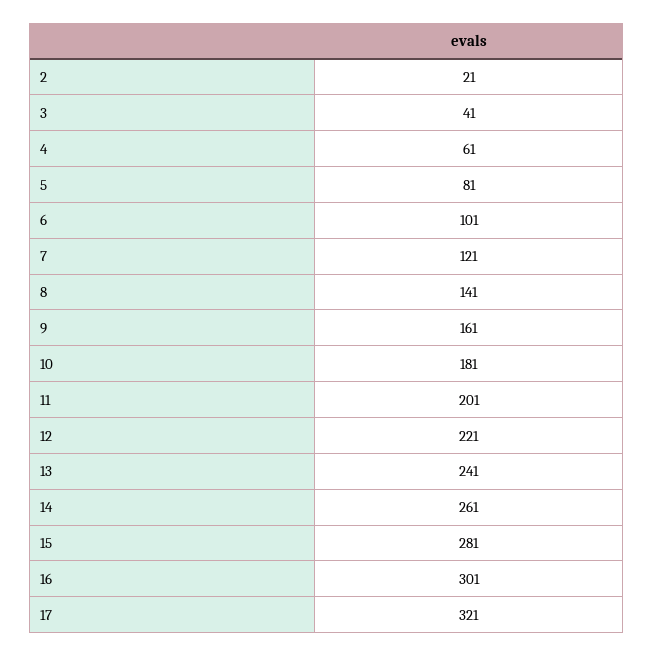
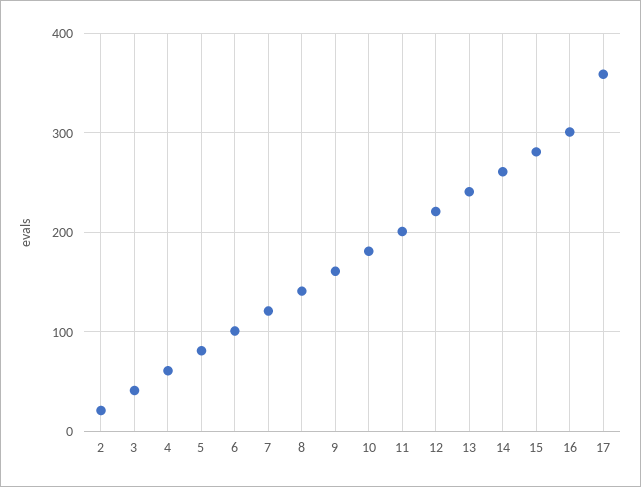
  {
    "2": 21,
    "3": 41,
    "4": 61,
    "5": 81,
    "6": 101,
    "7": 121,
    "8": 141,
    "9": 161,
    "10": 181,
    "11": 201,
    "12": 221,
    "13": 241,
    "14": 261,
    "15": 281,
    "16": 301,
-   "17": 321
+   "17": 360
  }

